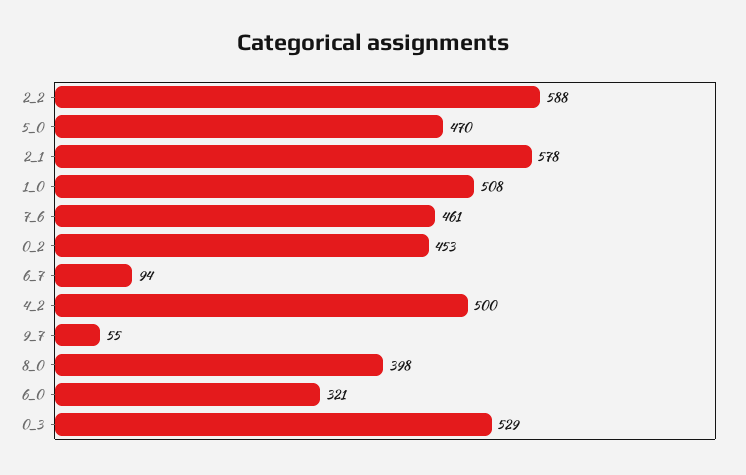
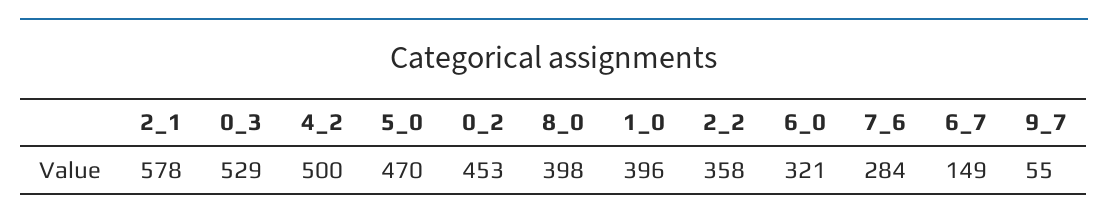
  {
-   "2_2": 588,
+   "2_2": 358,
    "5_0": 470,
    "2_1": 578,
-   "1_0": 508,
+   "1_0": 396,
-   "7_6": 461,
+   "7_6": 284,
    "0_2": 453,
-   "6_7": 94,
+   "6_7": 149,
    "4_2": 500,
    "9_7": 55,
    "8_0": 398,
    "6_0": 321,
    "0_3": 529
  }

